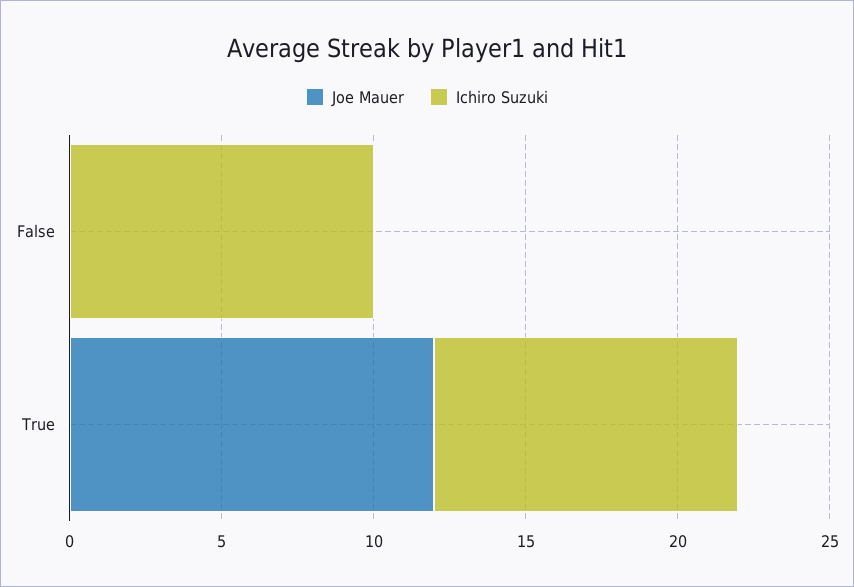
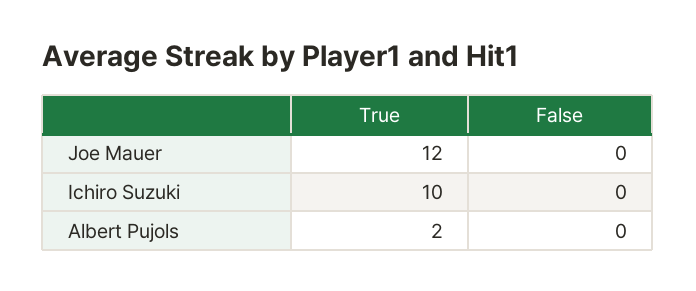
  {
    "Joe Mauer": {
      "False": 0,
      "True": 12
    },
    "Ichiro Suzuki": {
-     "False": 10,
+     "False": 0,
      "True": 10
-   }
+   },
+   "Albert Pujols": {
+     "True": 2,
+     "False": 0
+   }
  }

